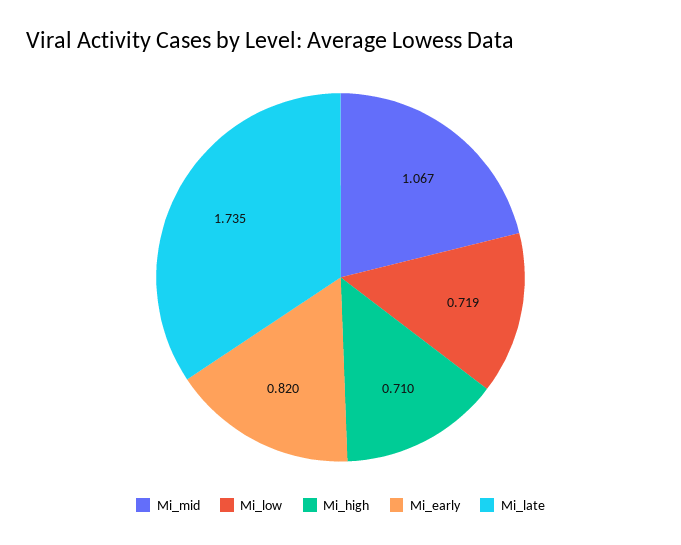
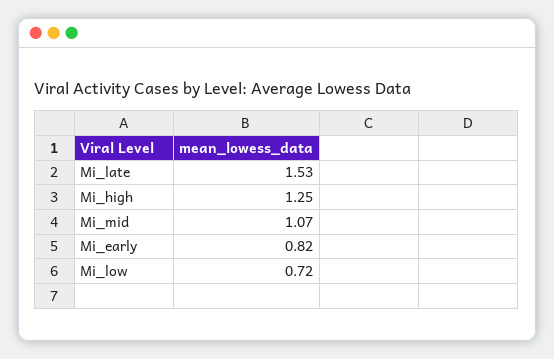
  {
    "Mi_mid": 1.067,
    "Mi_low": 0.719,
-   "Mi_high": 0.71,
+   "Mi_high": 1.25,
    "Mi_early": 0.82,
-   "Mi_late": 1.735
+   "Mi_late": 1.53
  }

